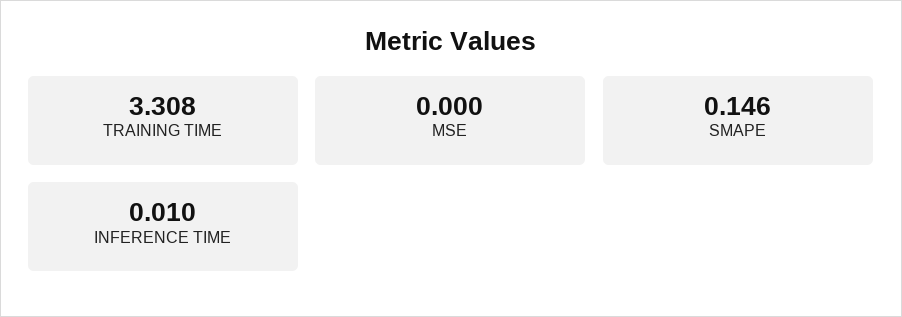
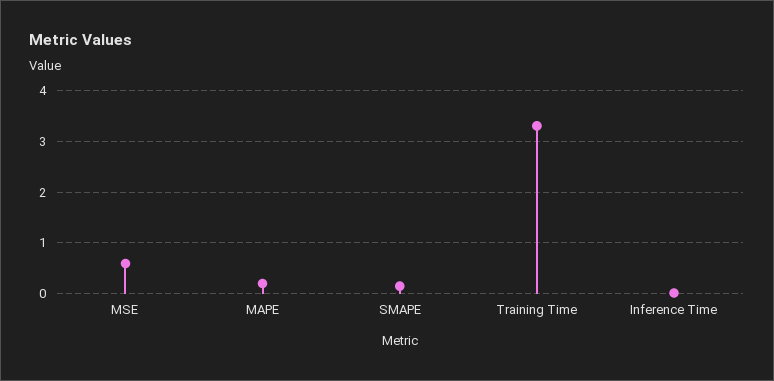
  {
    "TRAINING TIME": 3.308,
-   "MSE": 0,
+   "MSE": 0.6,
    "SMAPE": 0.146,
-   "INFERENCE TIME": 0.01
+   "INFERENCE TIME": 0.01,
+   "MAPE": 0.2
  }

